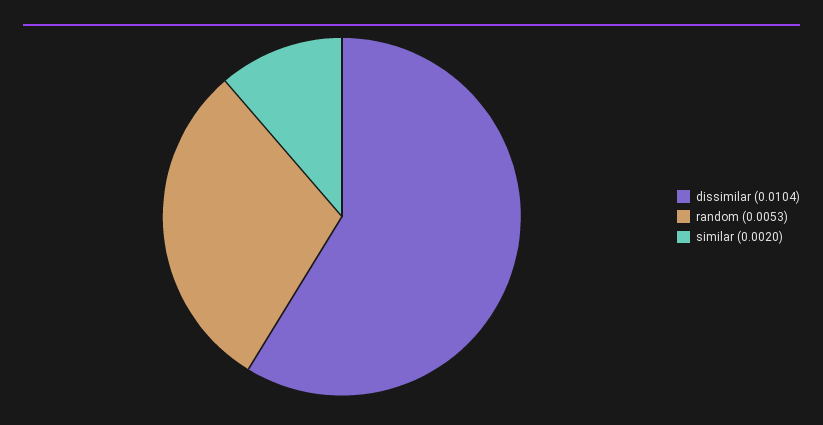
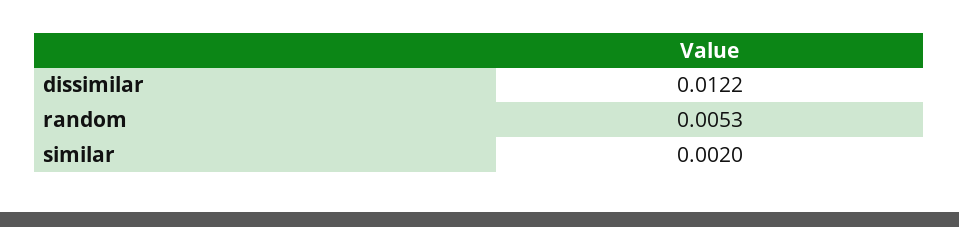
  {
-   "dissimilar": 0.0104,
+   "dissimilar": 0.0122,
    "random": 0.0053,
    "similar": 0.002
  }

